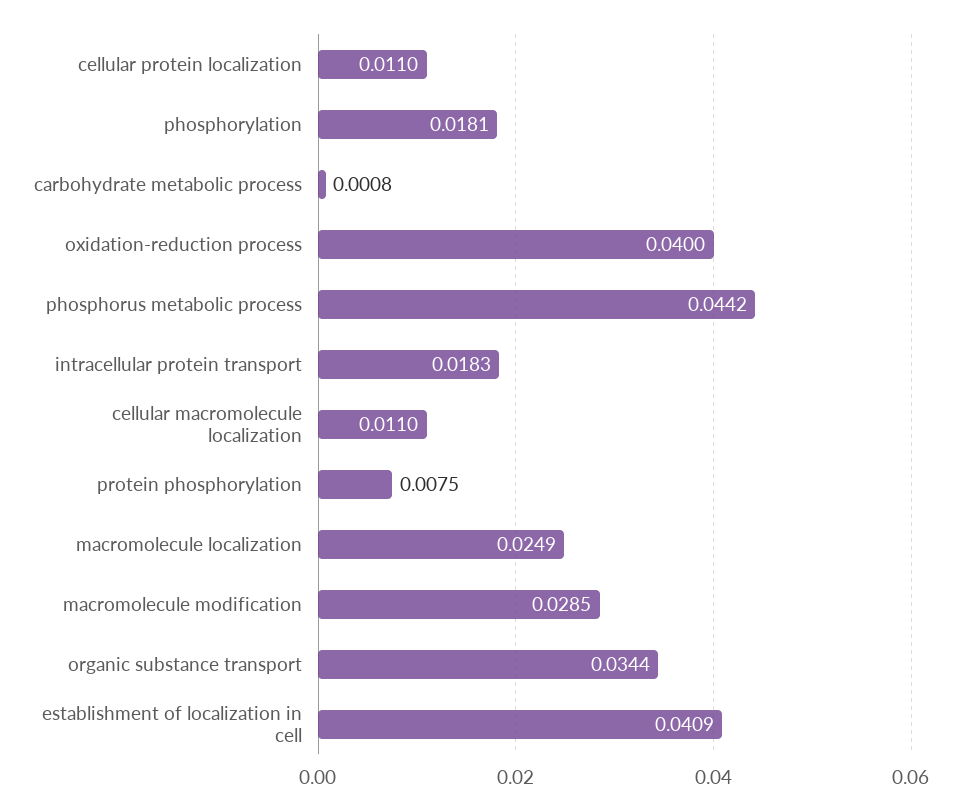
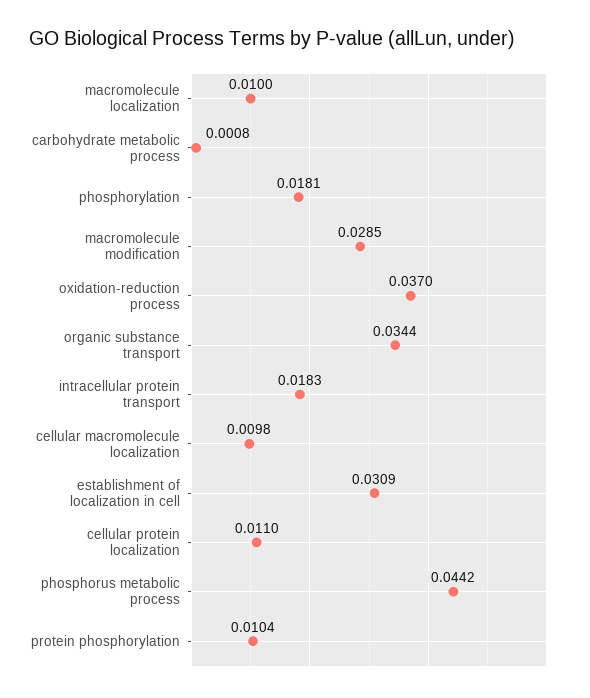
  {
    "cellular protein localization": 0.011,
    "phosphorylation": 0.0181,
    "carbohydrate metabolic process": 0.0008,
-   "oxidation-reduction process": 0.04,
+   "oxidation-reduction process": 0.037,
    "phosphorus metabolic process": 0.0442,
    "intracellular protein transport": 0.0183,
-   "cellular macromolecule localization": 0.011,
+   "cellular macromolecule localization": 0.0098,
-   "protein phosphorylation": 0.0075,
+   "protein phosphorylation": 0.0104,
-   "macromolecule localization": 0.0249,
+   "macromolecule localization": 0.01,
    "macromolecule modification": 0.0285,
    "organic substance transport": 0.0344,
-   "establishment of localization in cell": 0.0409
+   "establishment of localization in cell": 0.0309
  }

